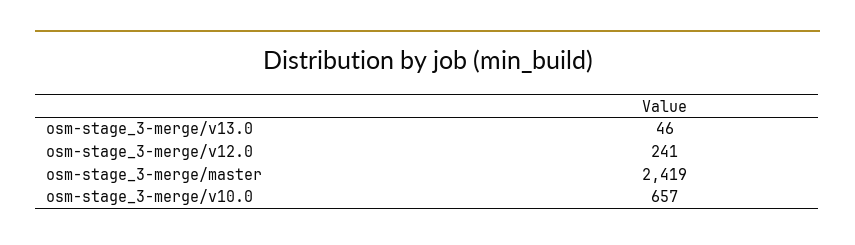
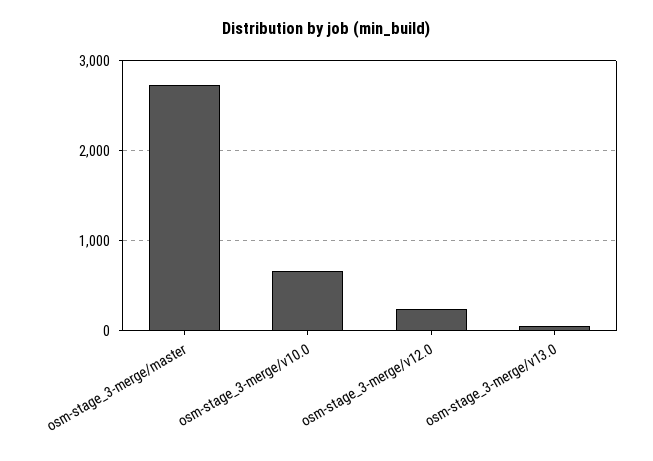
  {
    "osm-stage_3-merge/v13.0": 46,
    "osm-stage_3-merge/v12.0": 241,
-   "osm-stage_3-merge/master": 2419,
+   "osm-stage_3-merge/master": 2700,
    "osm-stage_3-merge/v10.0": 657
  }

